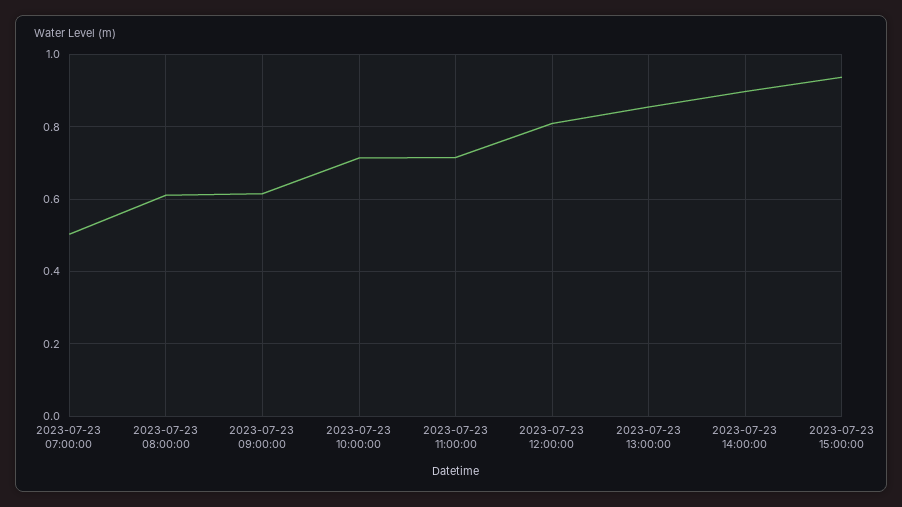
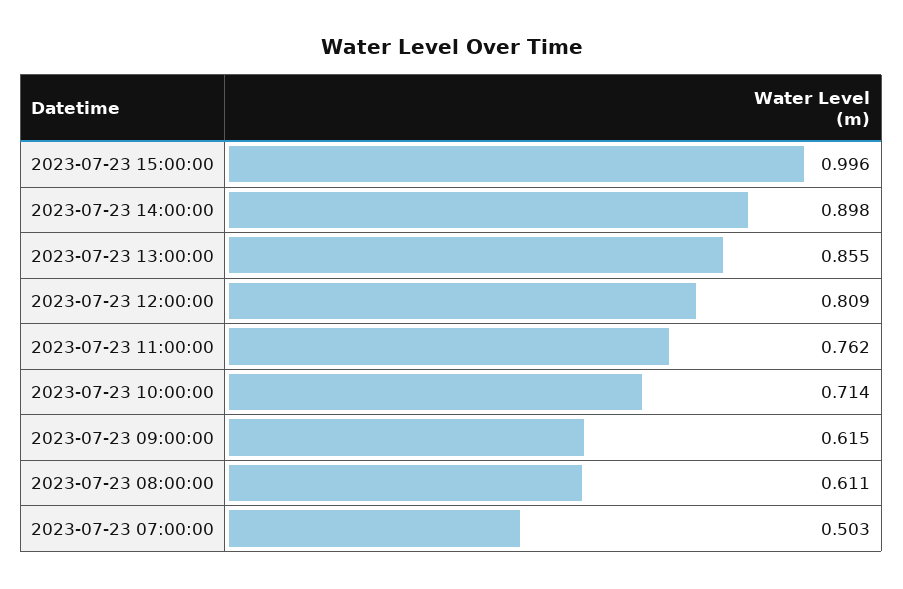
  {
    "2023-07-23 07:00:00": 0.503,
    "2023-07-23 08:00:00": 0.611,
    "2023-07-23 09:00:00": 0.615,
    "2023-07-23 10:00:00": 0.714,
-   "2023-07-23 11:00:00": 0.72,
+   "2023-07-23 11:00:00": 0.762,
    "2023-07-23 12:00:00": 0.809,
    "2023-07-23 13:00:00": 0.855,
    "2023-07-23 14:00:00": 0.898,
-   "2023-07-23 15:00:00": 0.94
+   "2023-07-23 15:00:00": 0.996
  }

